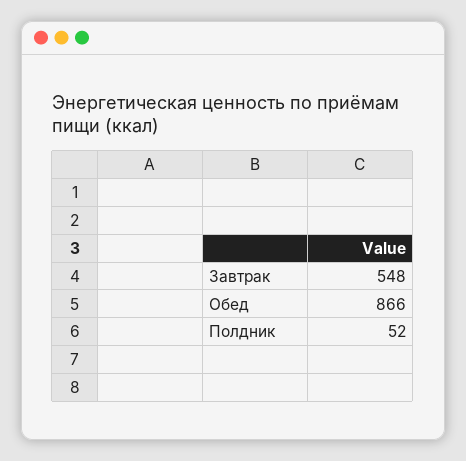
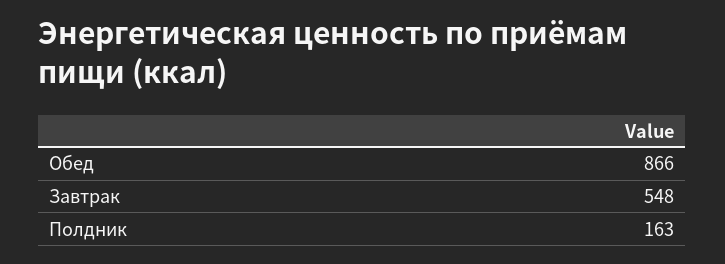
  {
    "Завтрак": 548,
    "Обед": 866,
-   "Полдник": 52
+   "Полдник": 163
  }

